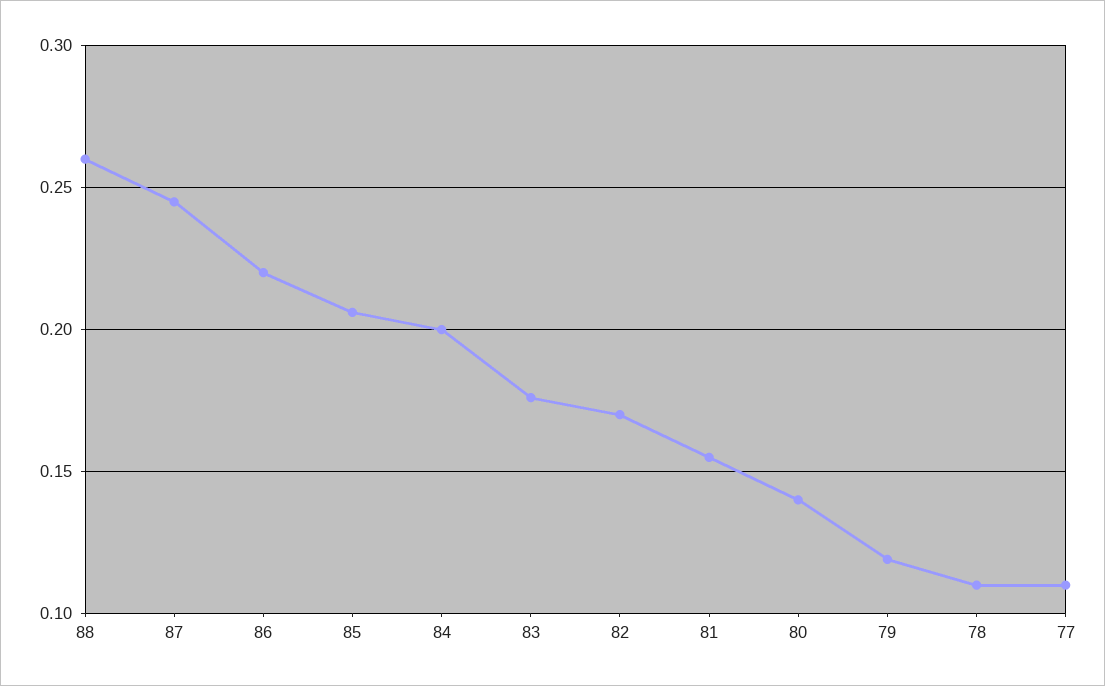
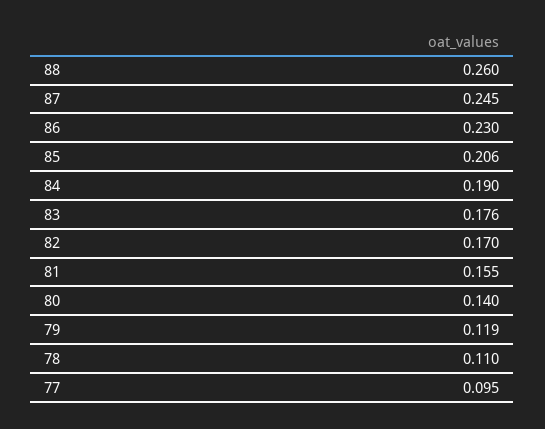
  {
    "88": 0.26,
    "87": 0.245,
-   "86": 0.22,
+   "86": 0.23,
    "85": 0.206,
-   "84": 0.2,
+   "84": 0.19,
    "83": 0.176,
    "82": 0.17,
    "81": 0.155,
    "80": 0.14,
    "79": 0.119,
    "78": 0.11,
-   "77": 0.11
+   "77": 0.095
  }

